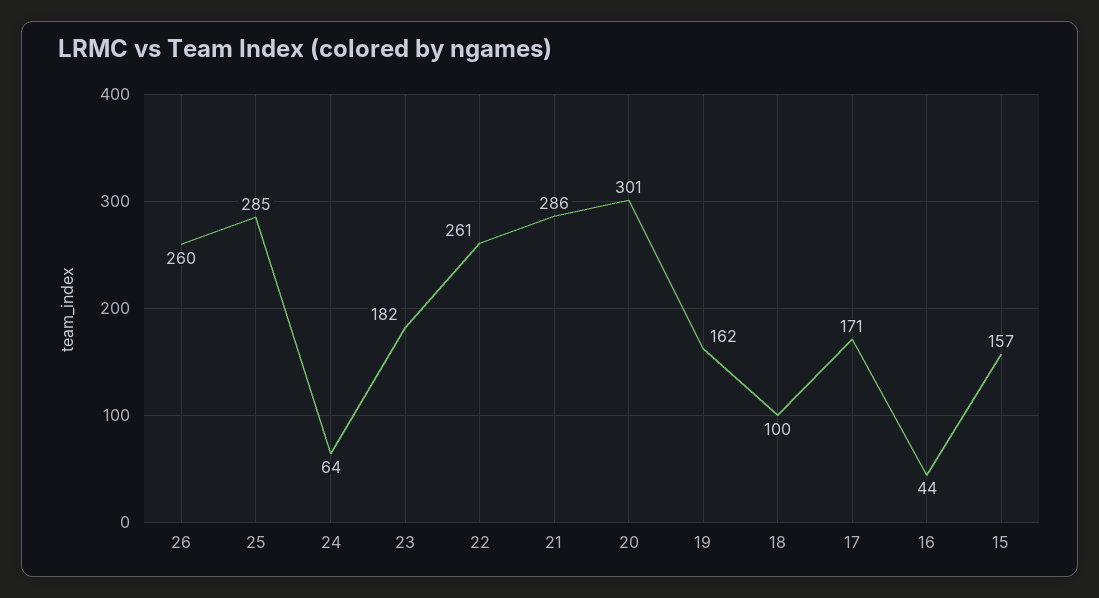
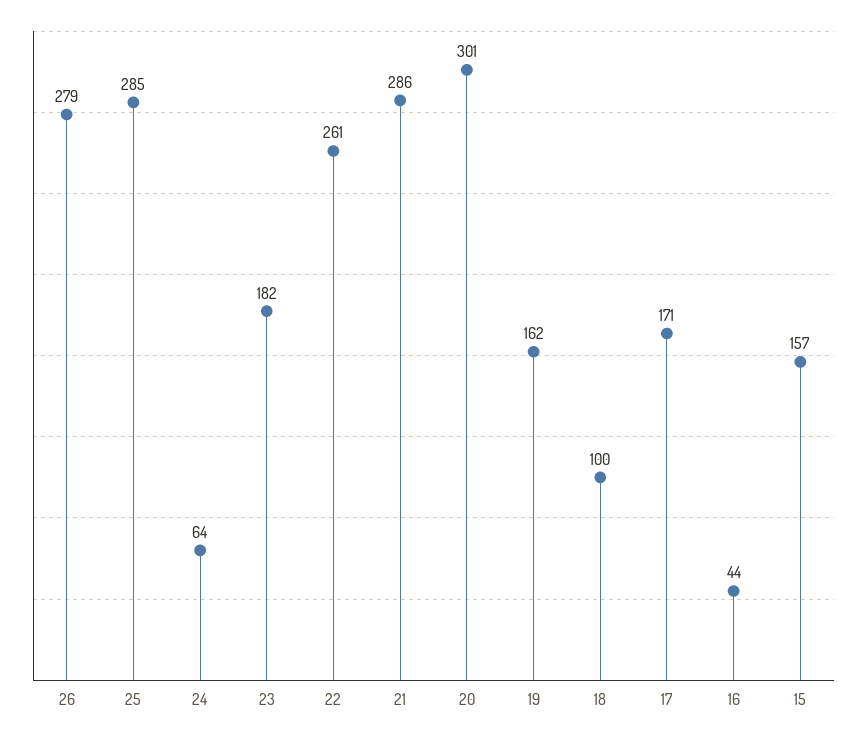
  {
-   "26": 260,
+   "26": 279,
    "25": 285,
    "24": 64,
    "23": 182,
    "22": 261,
    "21": 286,
    "20": 301,
    "19": 162,
    "18": 100,
    "17": 171,
    "16": 44,
    "15": 157
  }

